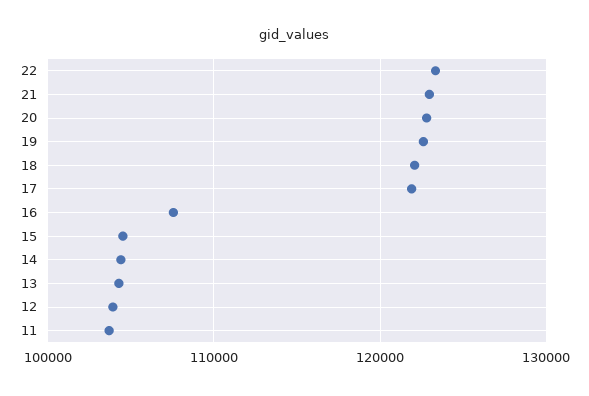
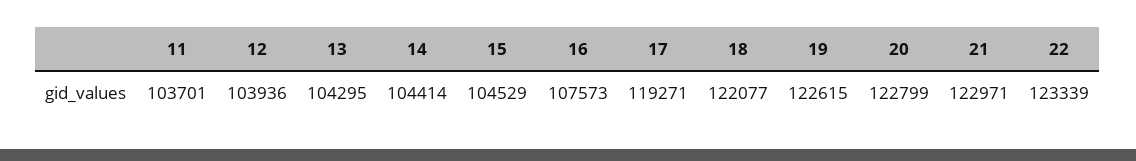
  {
    "22": 123339,
    "21": 122971,
    "20": 122799,
    "19": 122615,
    "18": 122077,
-   "17": 122000,
+   "17": 119271,
    "16": 107573,
    "15": 104529,
    "14": 104414,
    "13": 104295,
    "12": 103936,
    "11": 103701
  }

